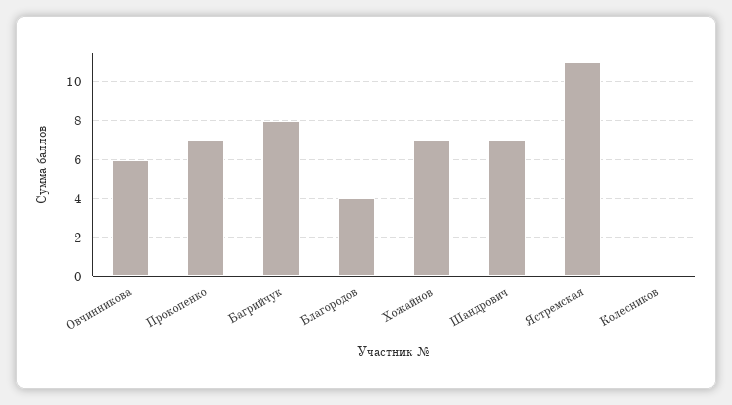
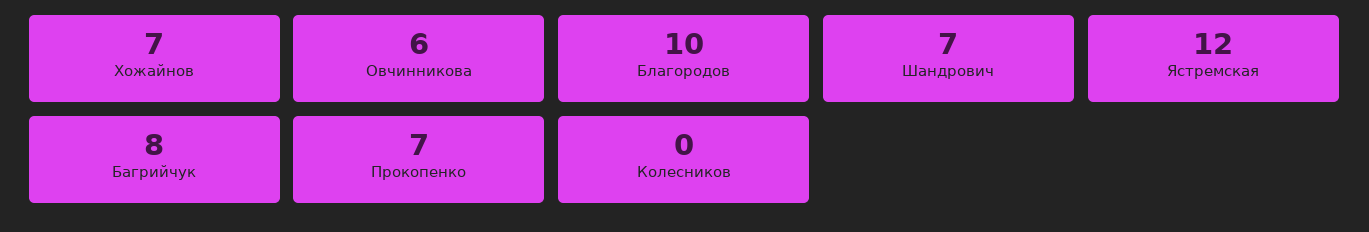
  {
    "Овчинникова": 6,
    "Прокопенко": 7,
    "Багрийчук": 8,
-   "Благородов": 4,
+   "Благородов": 10,
    "Хожайнов": 7,
    "Шандрович": 7,
-   "Ястремская": 11,
+   "Ястремская": 12,
    "Колесников": 0
  }

